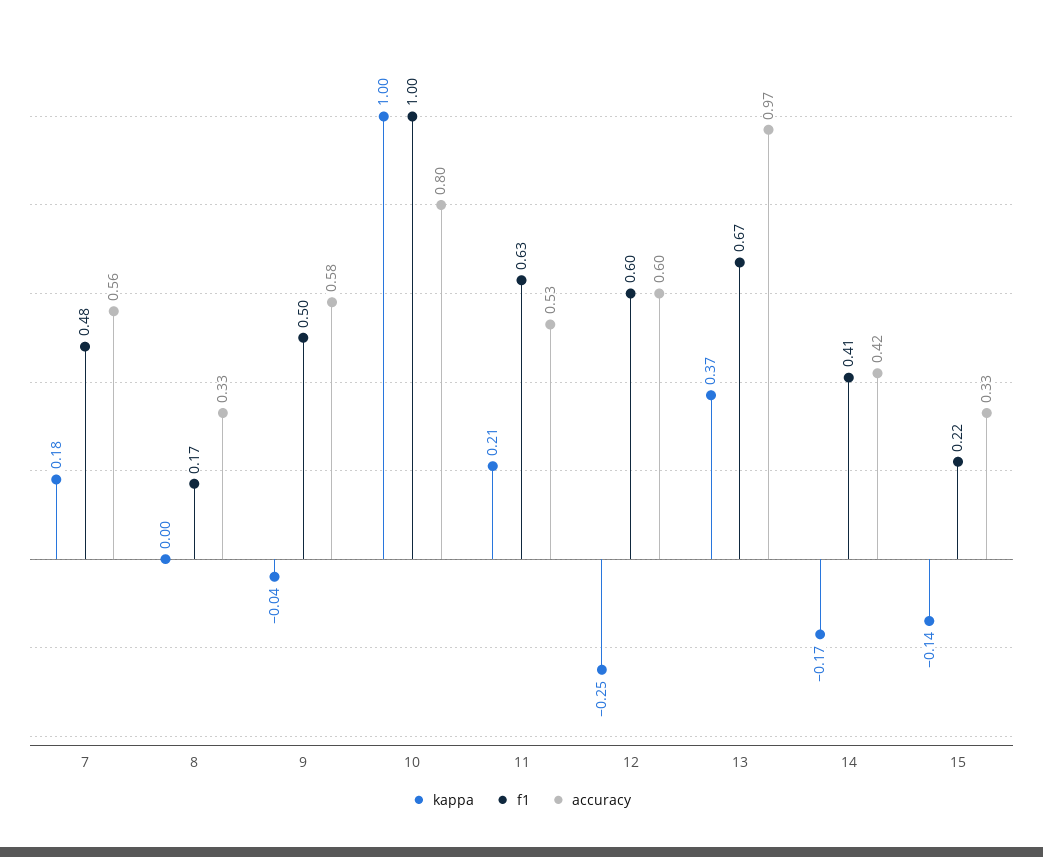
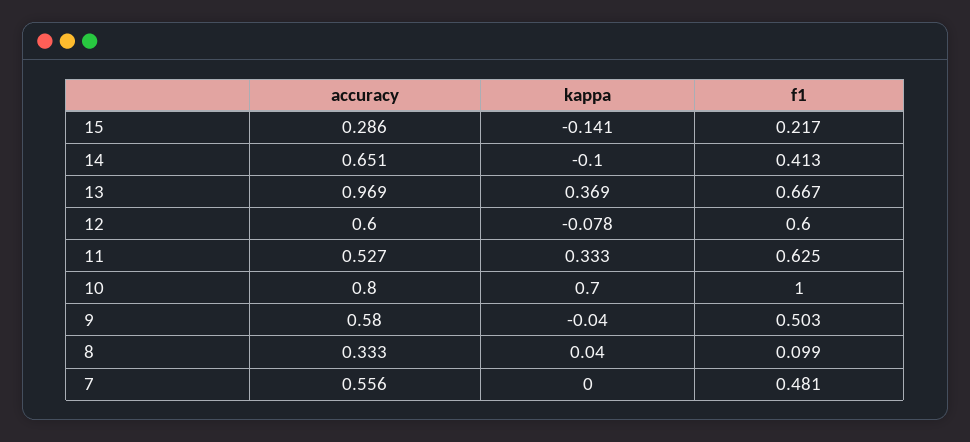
  {
    "kappa": {
-     "7": 0.18,
+     "7": 0,
-     "8": 0,
+     "8": 0.04,
      "9": -0.04,
-     "10": 1,
+     "10": 0.7,
-     "11": 0.21,
+     "11": 0.333,
-     "12": -0.25,
+     "12": -0.078,
      "13": 0.369,
-     "14": -0.17,
+     "14": -0.1,
      "15": -0.141
    },
    "f1": {
      "7": 0.481,
-     "8": 0.17,
+     "8": 0.099,
      "9": 0.503,
      "10": 1,
      "11": 0.625,
      "12": 0.6,
      "13": 0.667,
      "14": 0.413,
      "15": 0.217
    },
    "accuracy": {
      "7": 0.556,
      "8": 0.333,
      "9": 0.58,
      "10": 0.8,
      "11": 0.527,
      "12": 0.6,
      "13": 0.969,
-     "14": 0.42,
+     "14": 0.651,
-     "15": 0.33
+     "15": 0.286
    }
  }

